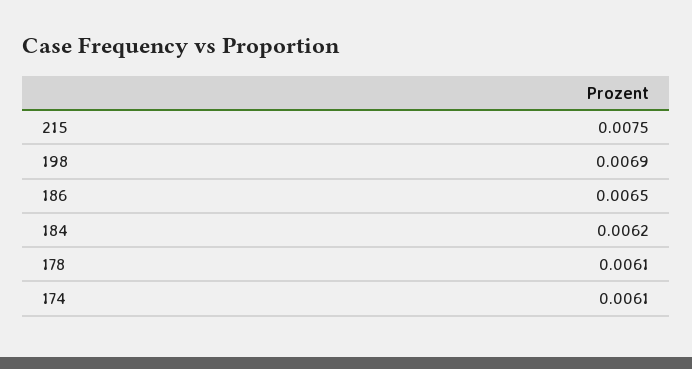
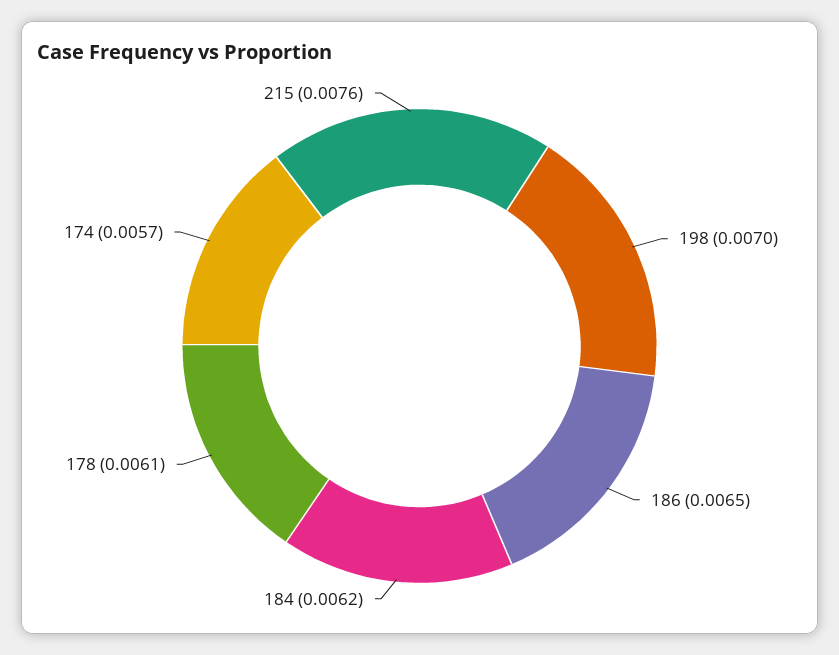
  {
-   "215": 0.0075,
+   "215": 0.0076,
-   "198": 0.0069,
+   "198": 0.007,
    "186": 0.0065,
    "184": 0.0062,
    "178": 0.0061,
-   "174": 0.0061
+   "174": 0.0057
  }

